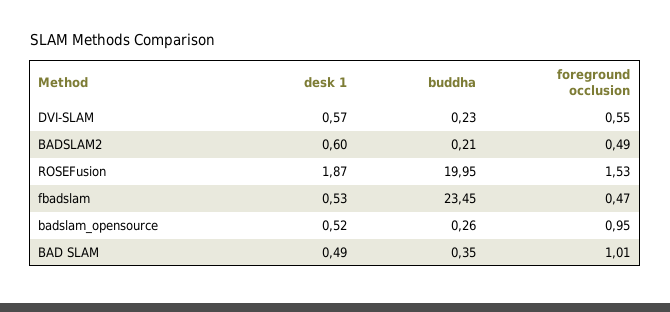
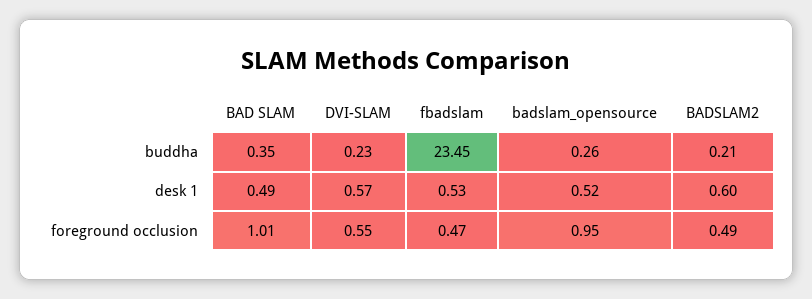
  {
    "desk 1": {
      "DVI-SLAM": 0.57,
      "BADSLAM2": 0.6,
-     "ROSEFusion": 1.87,
      "fbadslam": 0.53,
      "badslam_opensource": 0.52,
      "BAD SLAM": 0.49
    },
    "buddha": {
      "DVI-SLAM": 0.23,
      "BADSLAM2": 0.21,
-     "ROSEFusion": 19.95,
      "fbadslam": 23.45,
      "badslam_opensource": 0.26,
      "BAD SLAM": 0.35
    },
    "foreground occlusion": {
      "DVI-SLAM": 0.55,
      "BADSLAM2": 0.49,
-     "ROSEFusion": 1.53,
      "fbadslam": 0.47,
      "badslam_opensource": 0.95,
      "BAD SLAM": 1.01
    }
  }

